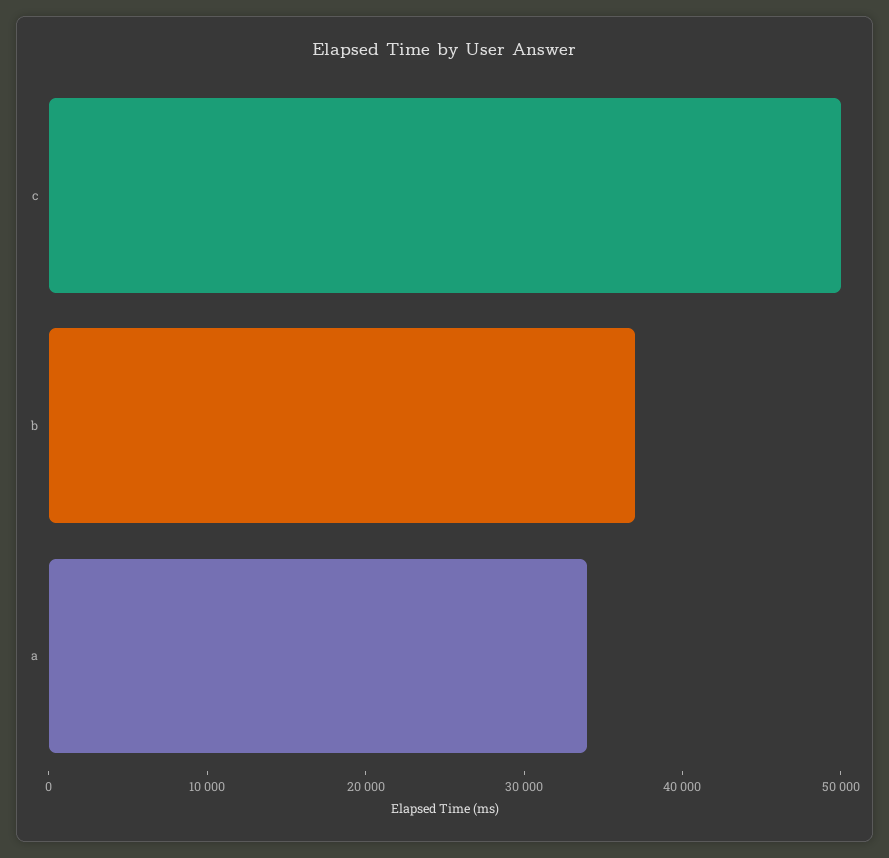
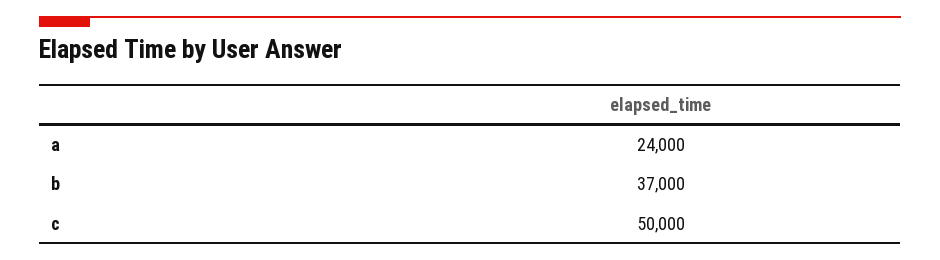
  {
    "c": 50000,
    "b": 37000,
-   "a": 34000
+   "a": 24000
  }

